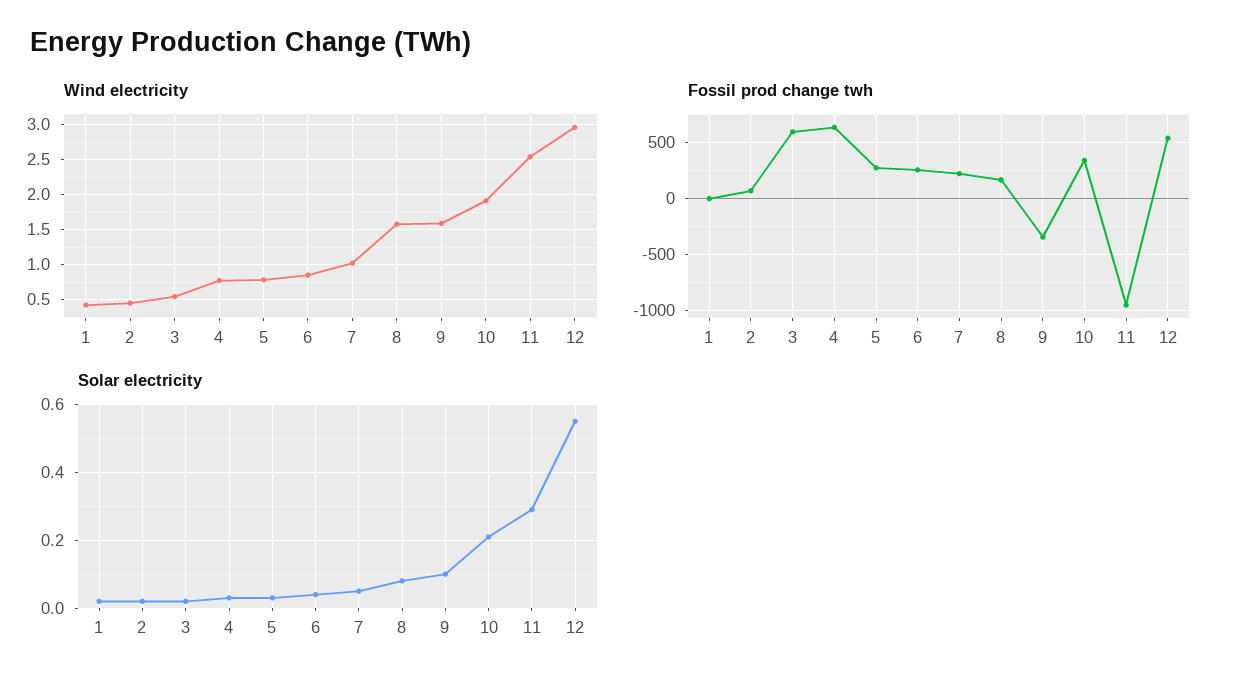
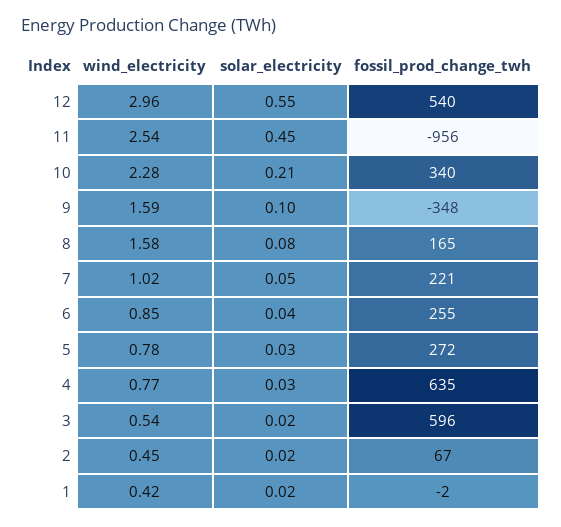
  {
    "Wind electricity": {
      "1": 0.42,
      "2": 0.45,
      "3": 0.54,
      "4": 0.77,
      "5": 0.78,
      "6": 0.85,
      "7": 1.02,
      "8": 1.58,
      "9": 1.59,
-     "10": 1.9,
+     "10": 2.28,
      "11": 2.54,
      "12": 2.96
    },
    "Fossil prod change twh": {
      "1": -2,
      "2": 67,
      "3": 596,
      "4": 635,
      "5": 272,
      "6": 255,
      "7": 221,
      "8": 165,
      "9": -348,
      "10": 340,
      "11": -956,
      "12": 540
    },
    "Solar electricity": {
      "1": 0.02,
      "2": 0.02,
      "3": 0.02,
      "4": 0.03,
      "5": 0.03,
      "6": 0.04,
      "7": 0.05,
      "8": 0.08,
      "9": 0.1,
      "10": 0.21,
-     "11": 0.3,
+     "11": 0.45,
      "12": 0.55
    }
  }

